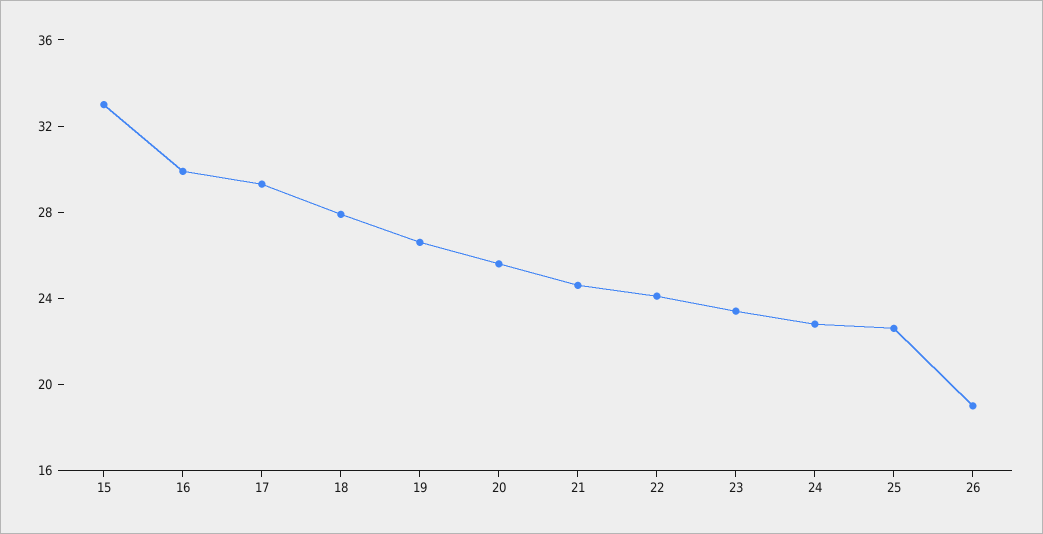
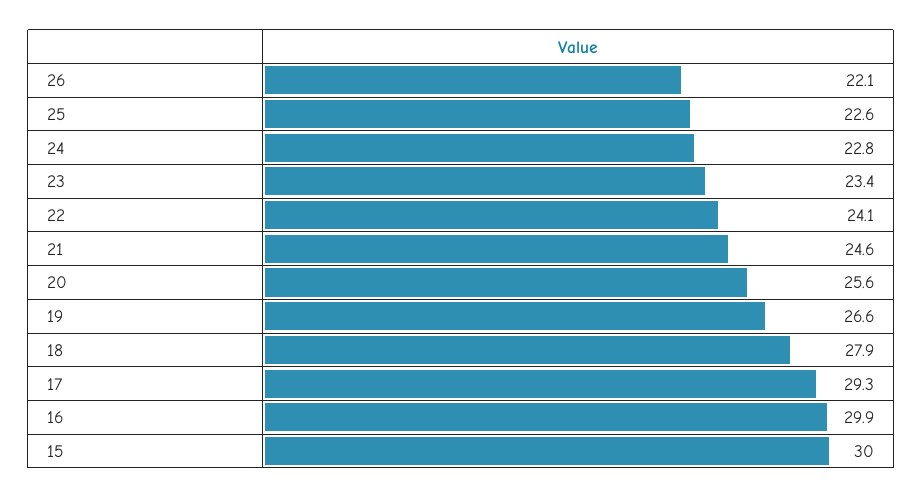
  {
-   "15": 33,
+   "15": 30,
    "16": 29.9,
    "17": 29.3,
    "18": 27.9,
    "19": 26.6,
    "20": 25.6,
    "21": 24.6,
    "22": 24.1,
    "23": 23.4,
    "24": 22.8,
    "25": 22.6,
-   "26": 19
+   "26": 22.1
  }

